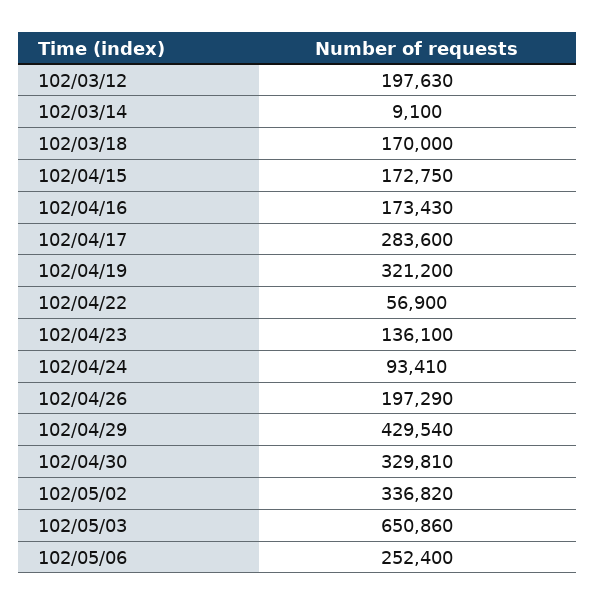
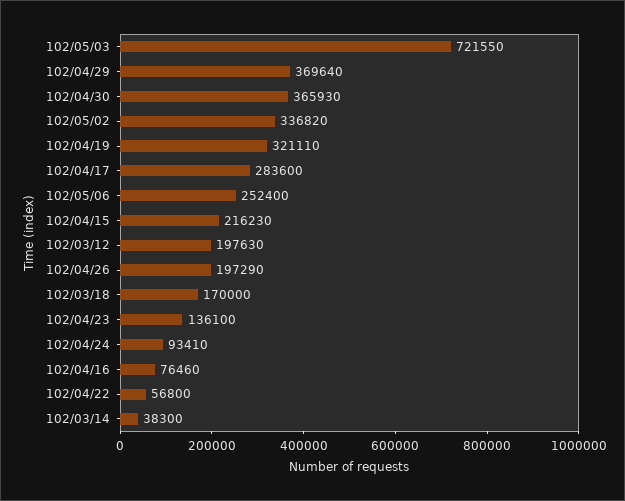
  {
    "102/03/12": 197630,
-   "102/03/14": 9100,
+   "102/03/14": 38300,
    "102/03/18": 170000,
-   "102/04/15": 172750,
+   "102/04/15": 216230,
-   "102/04/16": 173430,
+   "102/04/16": 76460,
    "102/04/17": 283600,
-   "102/04/19": 321200,
+   "102/04/19": 321110,
-   "102/04/22": 56900,
+   "102/04/22": 56800,
    "102/04/23": 136100,
    "102/04/24": 93410,
    "102/04/26": 197290,
-   "102/04/29": 429540,
+   "102/04/29": 369640,
-   "102/04/30": 329810,
+   "102/04/30": 365930,
    "102/05/02": 336820,
-   "102/05/03": 650860,
+   "102/05/03": 721550,
    "102/05/06": 252400
  }

